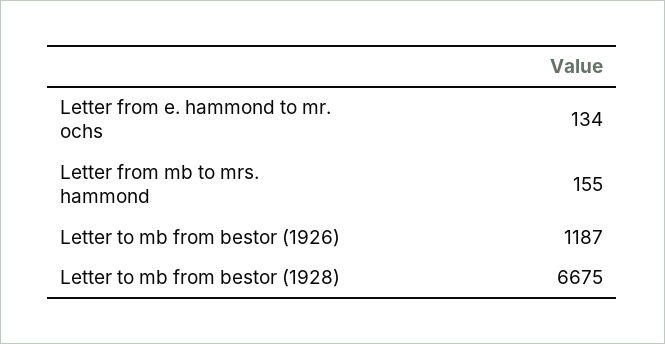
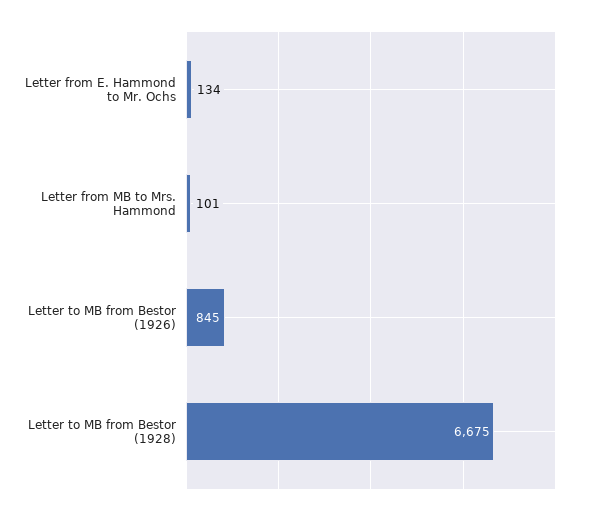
  {
    "Letter from e. hammond to mr. ochs": 134,
-   "Letter from mb to mrs. hammond": 155,
+   "Letter from mb to mrs. hammond": 101,
-   "Letter to mb from bestor (1926)": 1187,
+   "Letter to mb from bestor (1926)": 845,
    "Letter to mb from bestor (1928)": 6675
  }

